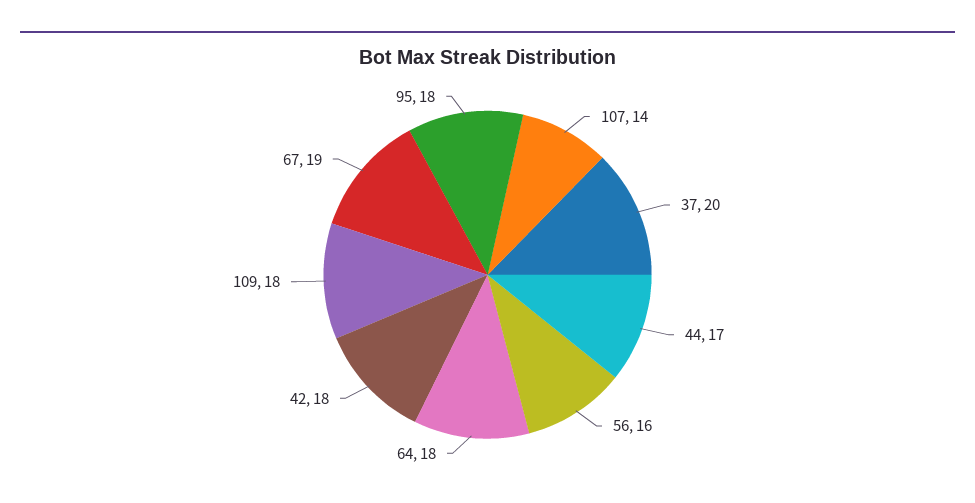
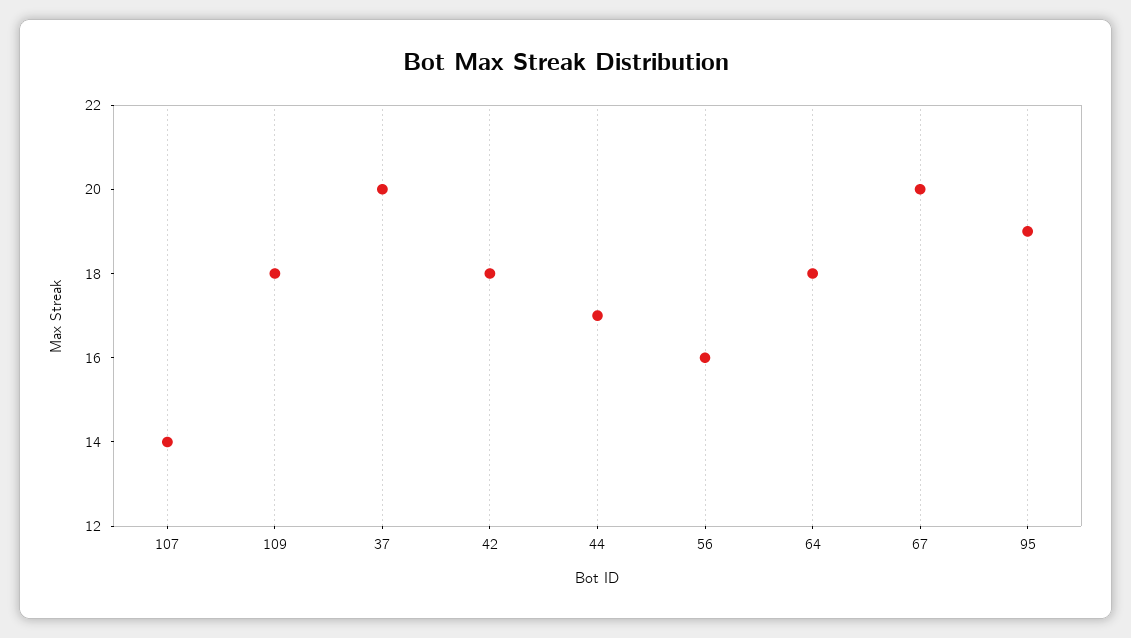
  {
    "107": 14,
    "37": 20,
    "44": 17,
    "56": 16,
    "64": 18,
    "42": 18,
    "109": 18,
-   "67": 19,
+   "67": 20,
-   "95": 18
+   "95": 19
  }

